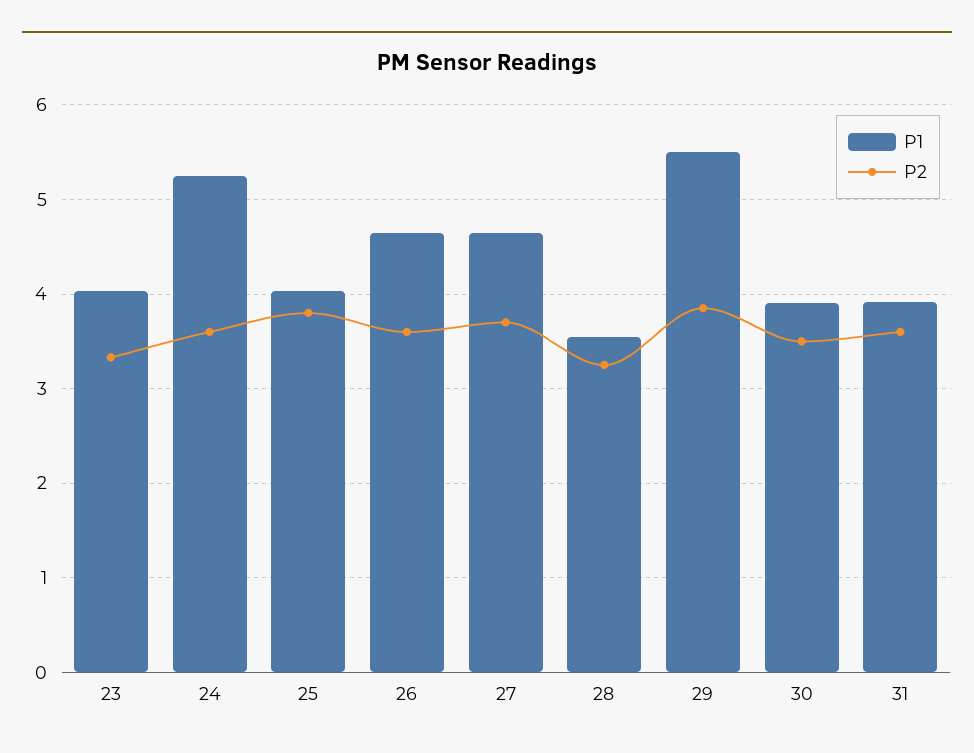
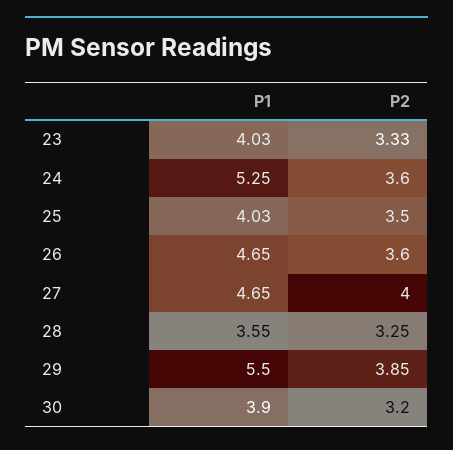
  {
    "P1": {
      "23": 4.03,
      "24": 5.25,
      "25": 4.03,
      "26": 4.65,
      "27": 4.65,
      "28": 3.55,
      "29": 5.5,
-     "30": 3.9,
+     "30": 3.9
-     "31": 3.9
    },
    "P2": {
      "23": 3.33,
      "24": 3.6,
-     "25": 3.8,
+     "25": 3.5,
      "26": 3.6,
-     "27": 3.7,
+     "27": 4,
      "28": 3.25,
      "29": 3.85,
-     "30": 3.5,
+     "30": 3.2
-     "31": 3.6
    }
  }

